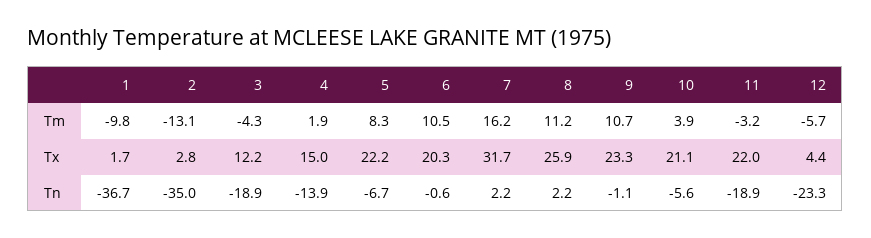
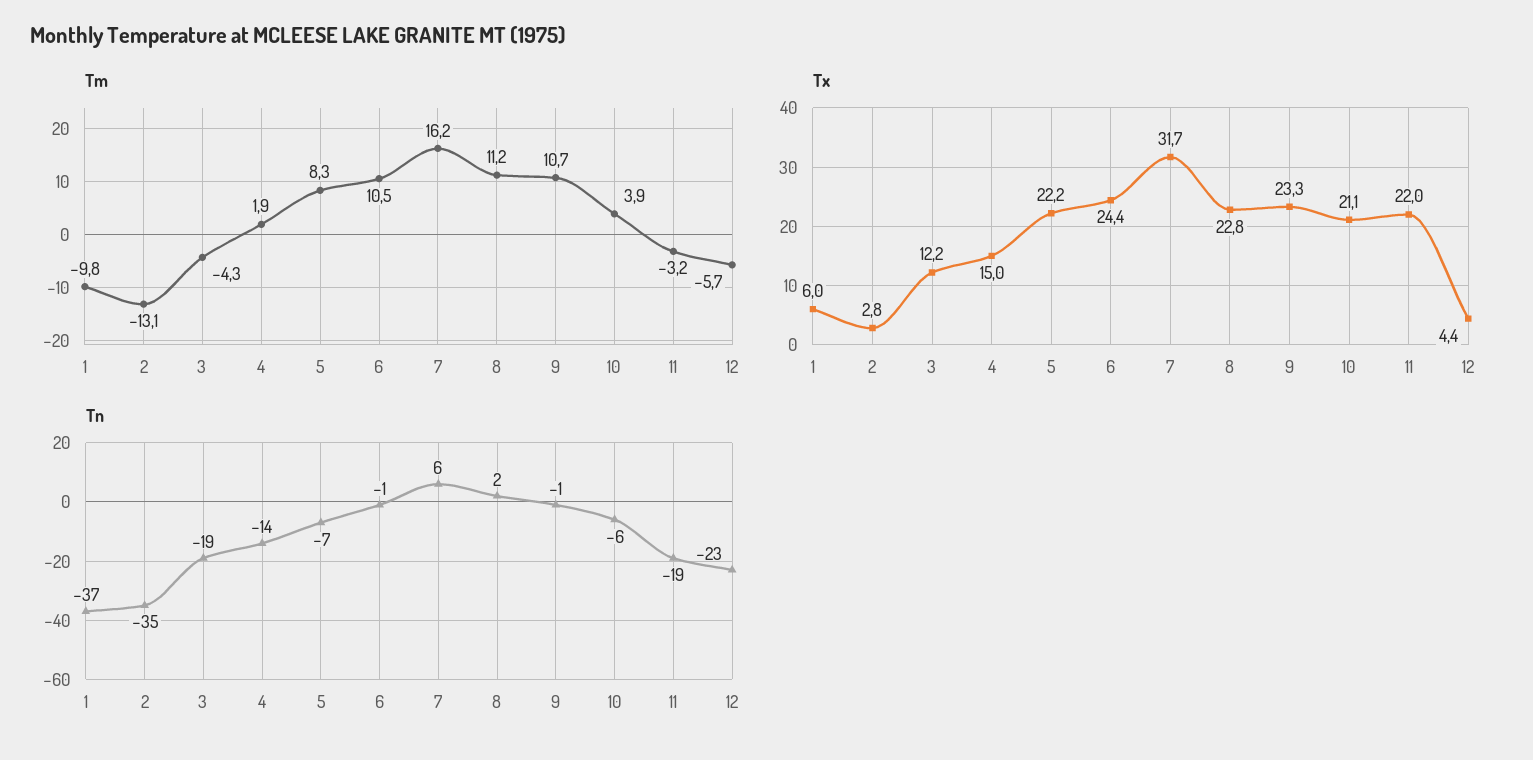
  {
    "Tm": {
      "1": -9.8,
      "2": -13.1,
      "3": -4.3,
      "4": 1.9,
      "5": 8.3,
      "6": 10.5,
      "7": 16.2,
      "8": 11.2,
      "9": 10.7,
      "10": 3.9,
      "11": -3.2,
      "12": -5.7
    },
    "Tx": {
-     "1": 1.7,
+     "1": 6,
      "2": 2.8,
      "3": 12.2,
      "4": 15,
      "5": 22.2,
-     "6": 20.3,
+     "6": 24.4,
      "7": 31.7,
-     "8": 25.9,
+     "8": 22.8,
      "9": 23.3,
      "10": 21.1,
      "11": 22,
      "12": 4.4
    },
    "Tn": {
      "1": -36.7,
      "2": -35,
      "3": -18.9,
      "4": -13.9,
      "5": -6.7,
      "6": -0.6,
-     "7": 2.2,
+     "7": 6,
      "8": 2.2,
      "9": -1.1,
      "10": -5.6,
      "11": -18.9,
      "12": -23.3
    }
  }

